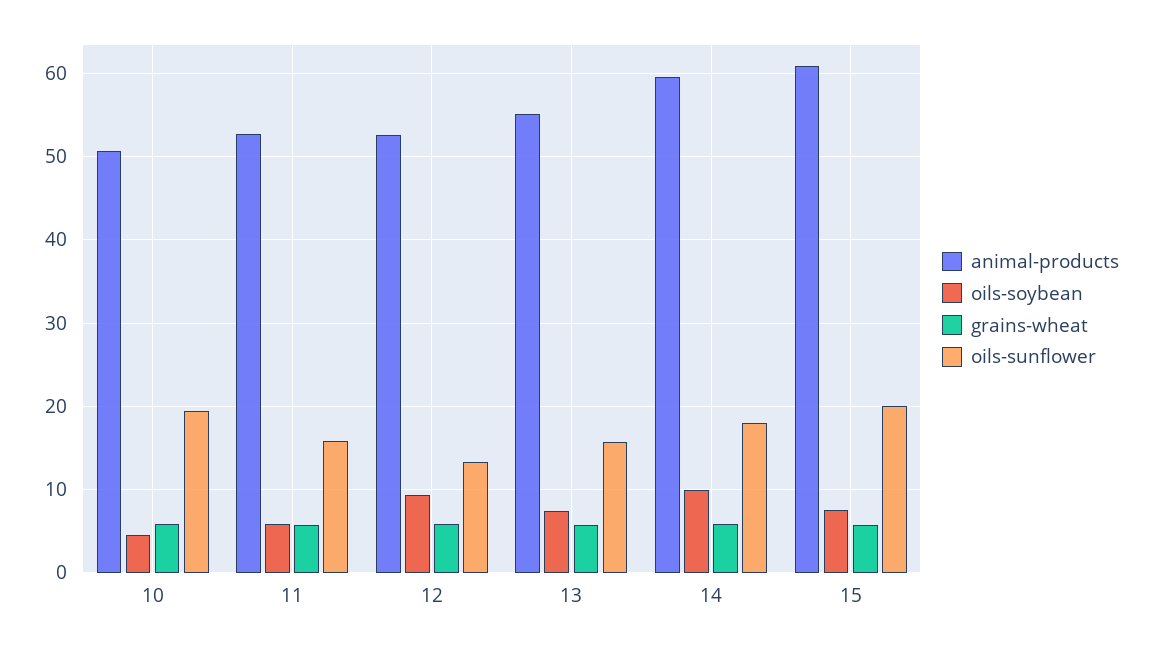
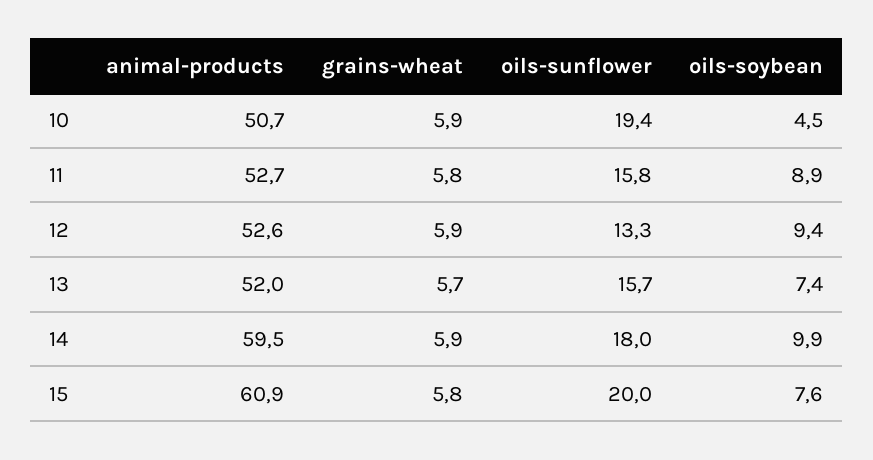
  {
    "animal-products": {
      "10": 50.7,
      "11": 52.7,
      "12": 52.6,
-     "13": 55,
+     "13": 52,
      "14": 59.5,
      "15": 60.9
    },
    "oils-soybean": {
      "10": 4.5,
-     "11": 6,
+     "11": 8.9,
      "12": 9.4,
      "13": 7.4,
      "14": 9.9,
      "15": 7.6
    },
    "grains-wheat": {
      "10": 5.9,
      "11": 5.8,
      "12": 5.9,
      "13": 5.7,
      "14": 5.9,
      "15": 5.8
    },
    "oils-sunflower": {
      "10": 19.4,
      "11": 15.8,
      "12": 13.3,
      "13": 15.7,
      "14": 18,
      "15": 20
    }
  }

